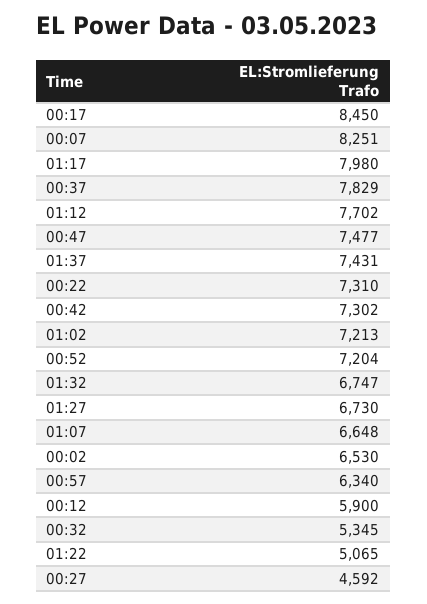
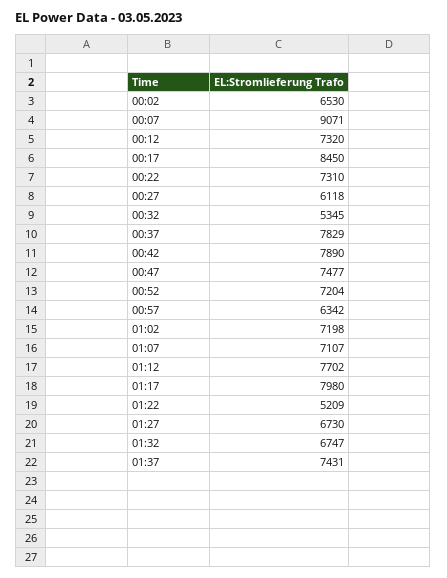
  {
    "00:17": 8450,
-   "00:07": 8251,
+   "00:07": 9071,
    "01:17": 7980,
    "00:37": 7829,
    "01:12": 7702,
    "00:47": 7477,
    "01:37": 7431,
    "00:22": 7310,
-   "00:42": 7302,
+   "00:42": 7890,
-   "01:02": 7213,
+   "01:02": 7198,
    "00:52": 7204,
    "01:32": 6747,
    "01:27": 6730,
-   "01:07": 6648,
+   "01:07": 7107,
    "00:02": 6530,
-   "00:57": 6340,
+   "00:57": 6342,
-   "00:12": 5900,
+   "00:12": 7320,
    "00:32": 5345,
-   "01:22": 5065,
+   "01:22": 5209,
-   "00:27": 4592
+   "00:27": 6118
  }

